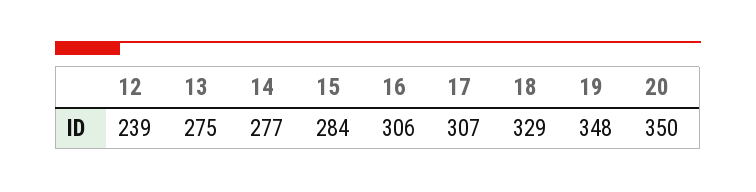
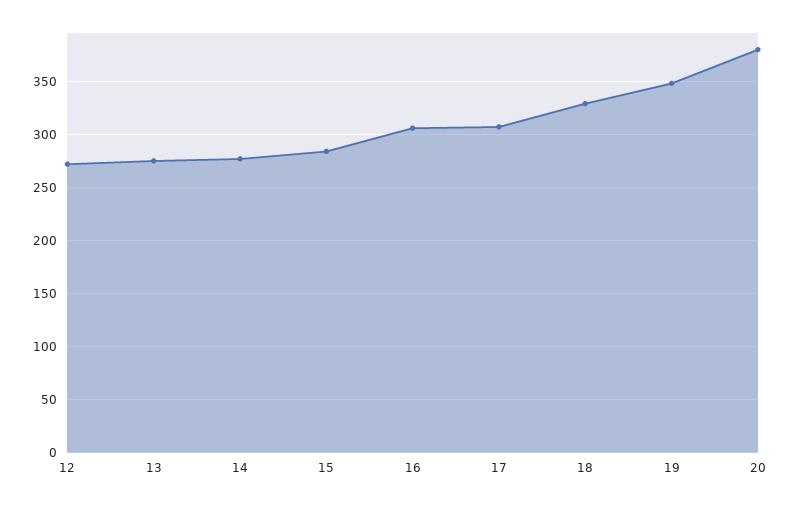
  {
-   "12": 239,
+   "12": 270,
    "13": 275,
    "14": 277,
    "15": 284,
    "16": 306,
    "17": 307,
    "18": 329,
    "19": 348,
-   "20": 350
+   "20": 380
  }

